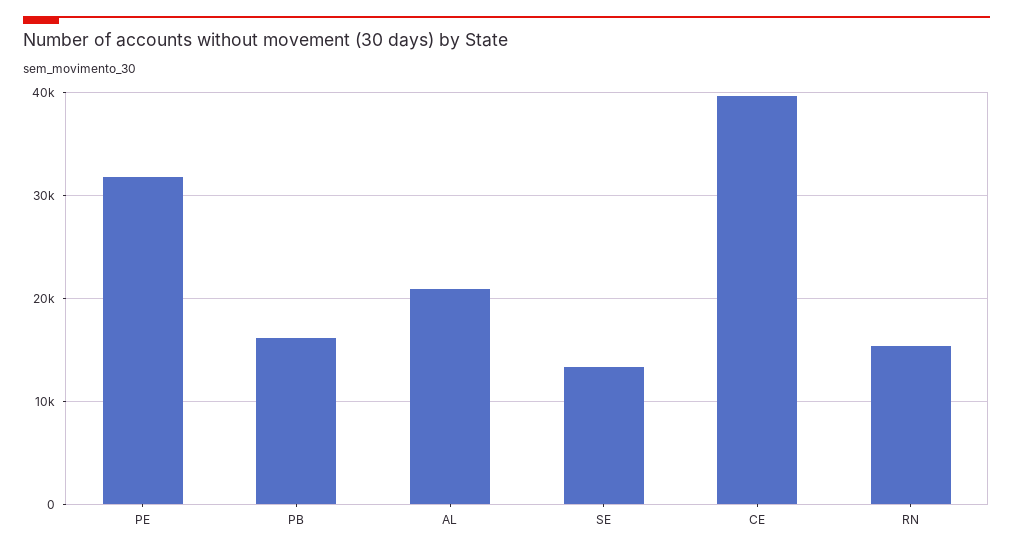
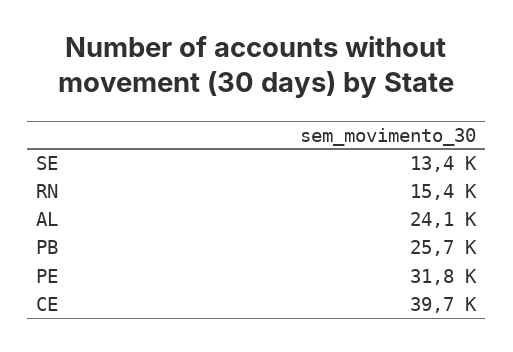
  {
    "PE": 31800,
-   "PB": 16000,
+   "PB": 25700,
-   "AL": 21000,
+   "AL": 24100,
    "SE": 13400,
    "CE": 39700,
    "RN": 15400
  }

